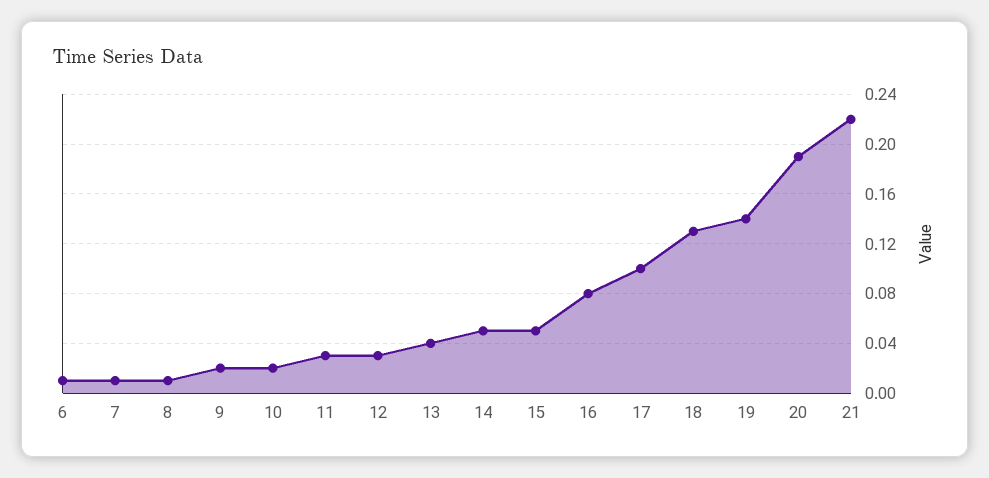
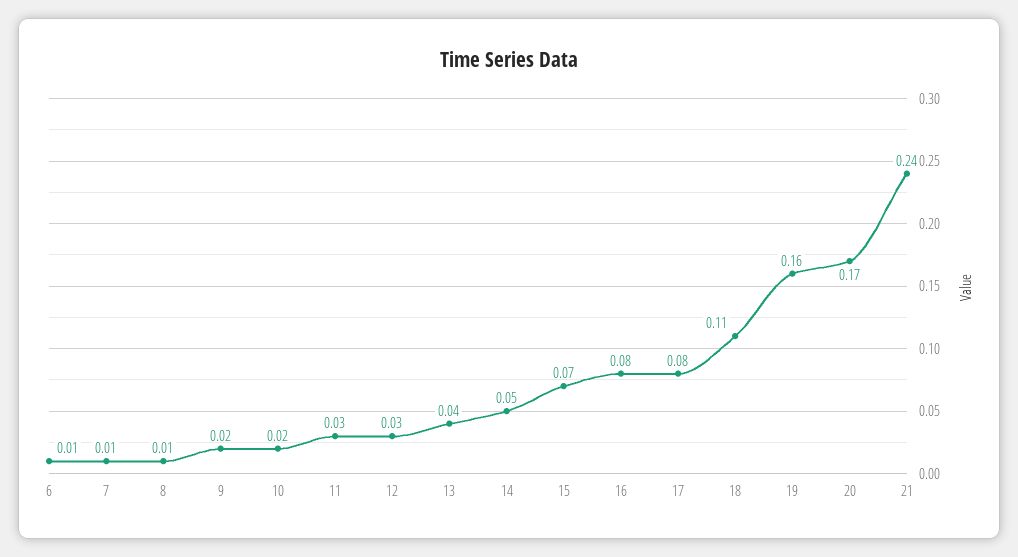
  {
    "6": 0.01,
    "7": 0.01,
    "8": 0.01,
    "9": 0.02,
    "10": 0.02,
    "11": 0.03,
    "12": 0.03,
    "13": 0.04,
    "14": 0.05,
-   "15": 0.05,
+   "15": 0.07,
    "16": 0.08,
-   "17": 0.1,
+   "17": 0.08,
-   "18": 0.13,
+   "18": 0.11,
-   "19": 0.14,
+   "19": 0.16,
-   "20": 0.19,
+   "20": 0.17,
-   "21": 0.22
+   "21": 0.24
  }

